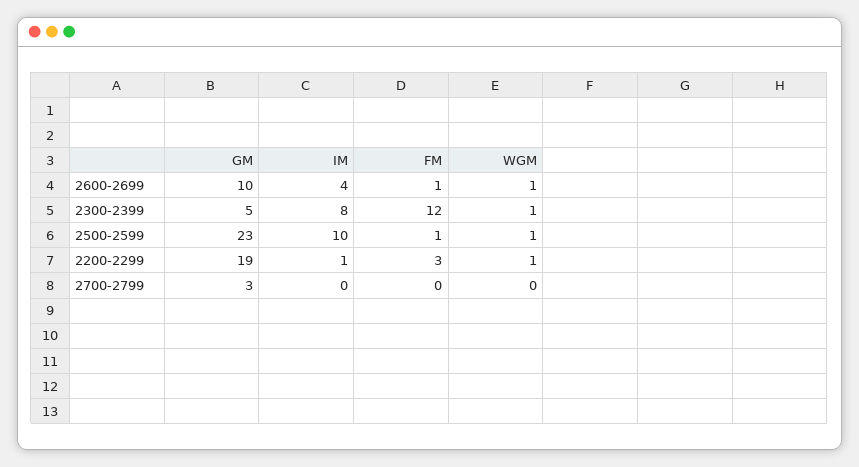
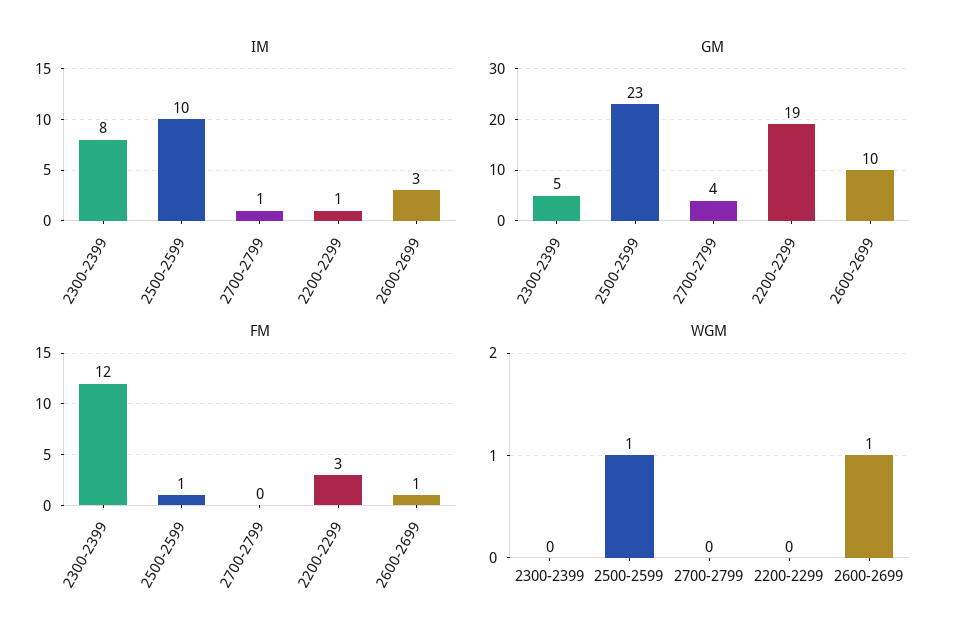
  {
    "GM": {
      "2600-2699": 10,
      "2300-2399": 5,
      "2500-2599": 23,
      "2200-2299": 19,
-     "2700-2799": 3
+     "2700-2799": 4
    },
    "IM": {
-     "2600-2699": 4,
+     "2600-2699": 3,
      "2300-2399": 8,
      "2500-2599": 10,
      "2200-2299": 1,
-     "2700-2799": 0
+     "2700-2799": 1
    },
    "FM": {
      "2600-2699": 1,
      "2300-2399": 12,
      "2500-2599": 1,
      "2200-2299": 3,
      "2700-2799": 0
    },
    "WGM": {
      "2600-2699": 1,
-     "2300-2399": 1,
+     "2300-2399": 0,
      "2500-2599": 1,
-     "2200-2299": 1,
+     "2200-2299": 0,
      "2700-2799": 0
    }
  }

